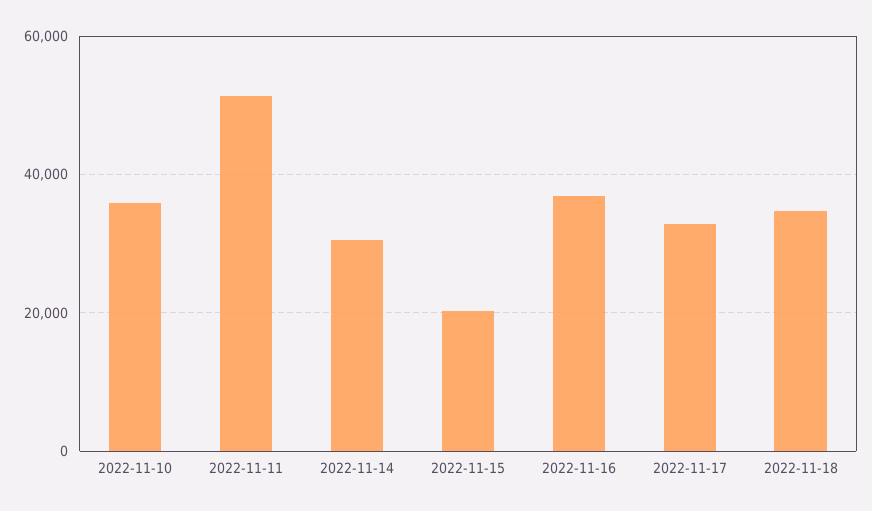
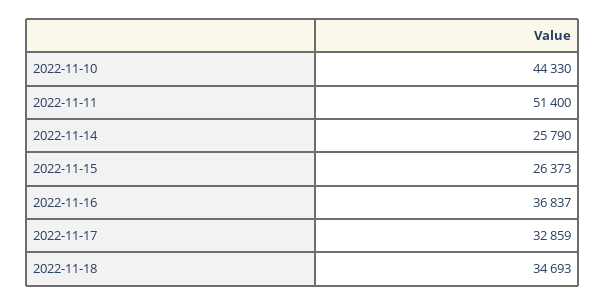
  {
-   "2022-11-10": 36000,
+   "2022-11-10": 44330,
    "2022-11-11": 51400,
-   "2022-11-14": 30000,
+   "2022-11-14": 25790,
-   "2022-11-15": 20000,
+   "2022-11-15": 26373,
    "2022-11-16": 36837,
    "2022-11-17": 32859,
    "2022-11-18": 34693
  }

